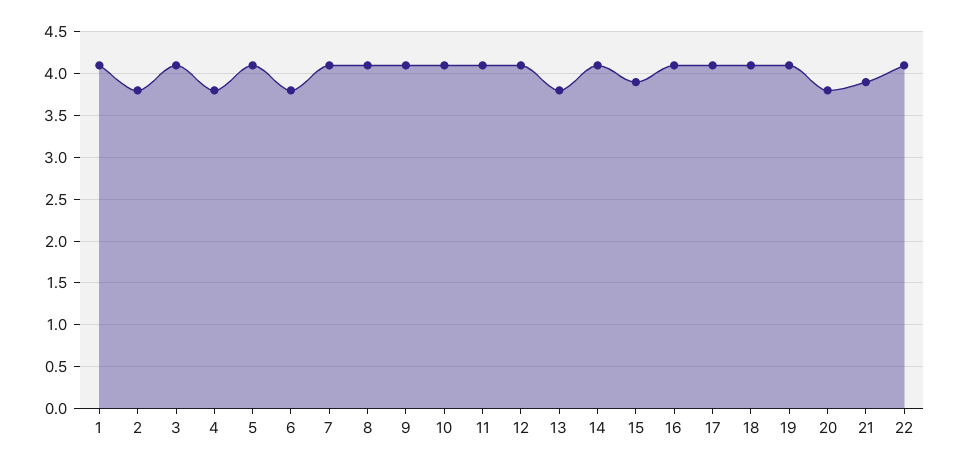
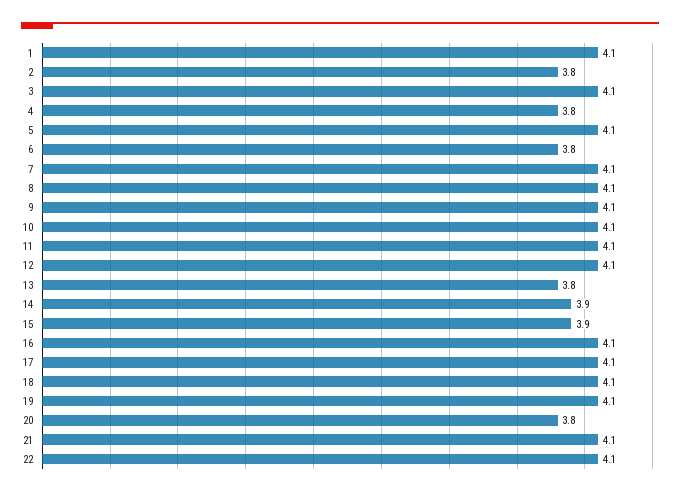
  {
    "1": 4.1,
    "2": 3.8,
    "3": 4.1,
    "4": 3.8,
    "5": 4.1,
    "6": 3.8,
    "7": 4.1,
    "8": 4.1,
    "9": 4.1,
    "10": 4.1,
    "11": 4.1,
    "12": 4.1,
    "13": 3.8,
-   "14": 4.1,
+   "14": 3.9,
    "15": 3.9,
    "16": 4.1,
    "17": 4.1,
    "18": 4.1,
    "19": 4.1,
    "20": 3.8,
-   "21": 3.9,
+   "21": 4.1,
    "22": 4.1
  }

